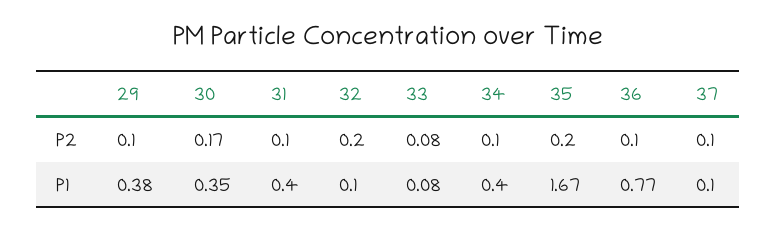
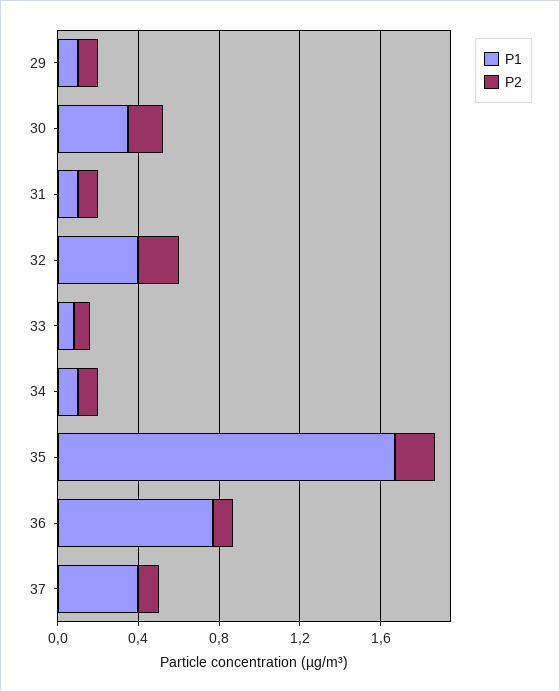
  {
    "P2": {
      "29": 0.1,
      "30": 0.17,
      "31": 0.1,
      "32": 0.2,
      "33": 0.08,
      "34": 0.1,
      "35": 0.2,
      "36": 0.1,
      "37": 0.1
    },
    "P1": {
-     "29": 0.38,
+     "29": 0.1,
      "30": 0.35,
-     "31": 0.4,
+     "31": 0.1,
-     "32": 0.1,
+     "32": 0.4,
      "33": 0.08,
-     "34": 0.4,
+     "34": 0.1,
      "35": 1.67,
      "36": 0.77,
-     "37": 0.1
+     "37": 0.4
    }
  }

